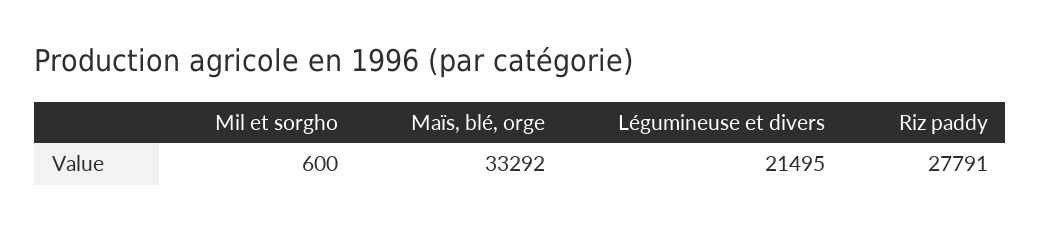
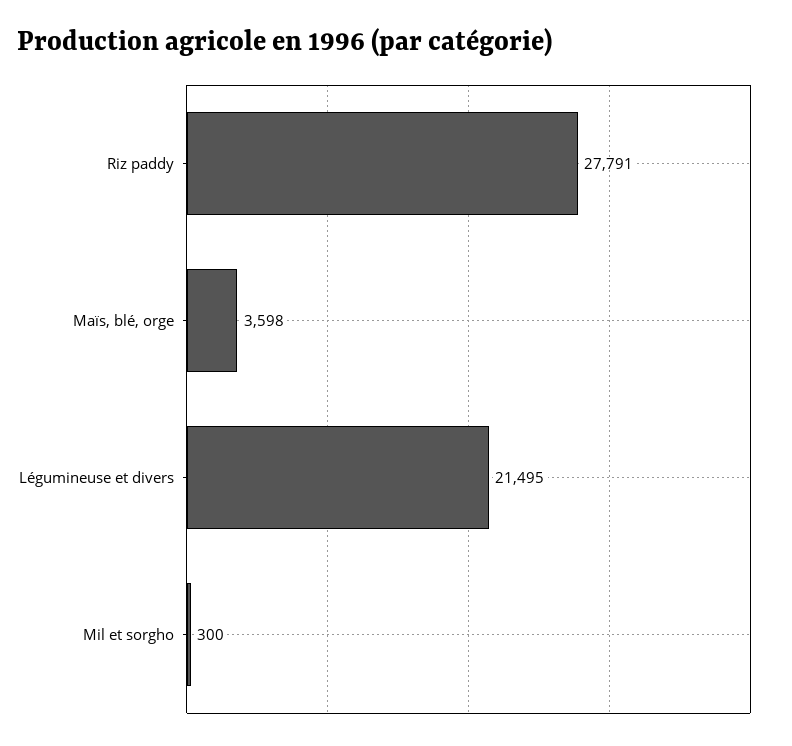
  {
-   "Mil et sorgho": 600,
+   "Mil et sorgho": 300,
-   "Maïs, blé, orge": 33292,
+   "Maïs, blé, orge": 3598,
    "Légumineuse et divers": 21495,
    "Riz paddy": 27791
  }

